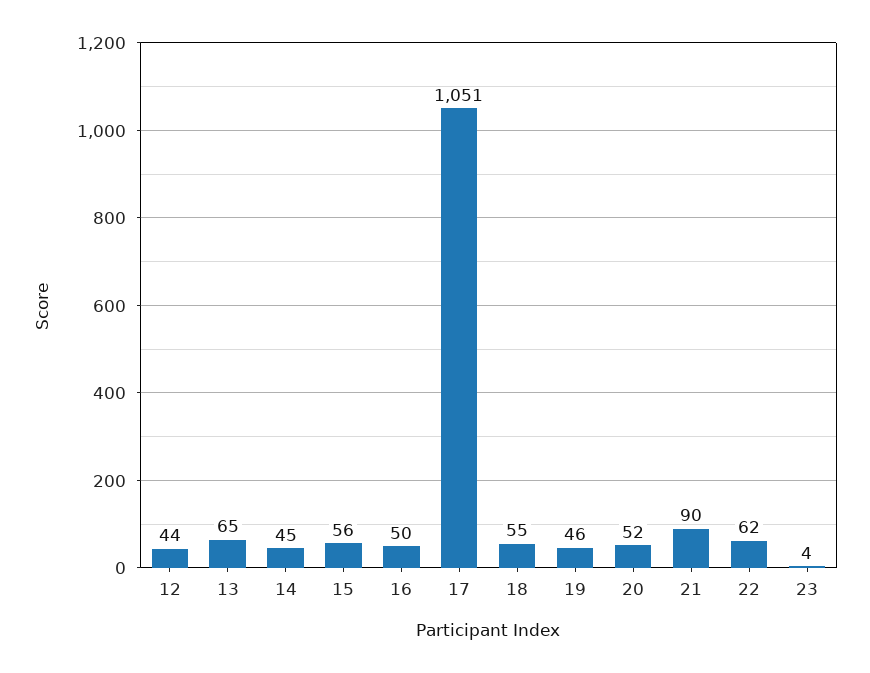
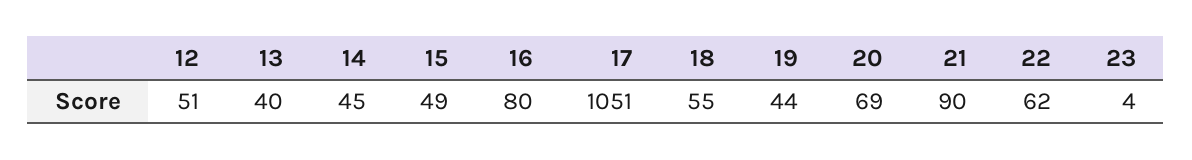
  {
-   "12": 44,
+   "12": 51,
-   "13": 65,
+   "13": 40,
    "14": 45,
-   "15": 56,
+   "15": 49,
-   "16": 50,
+   "16": 80,
    "17": 1051,
    "18": 55,
-   "19": 46,
+   "19": 44,
-   "20": 52,
+   "20": 69,
    "21": 90,
    "22": 62,
    "23": 4
  }

